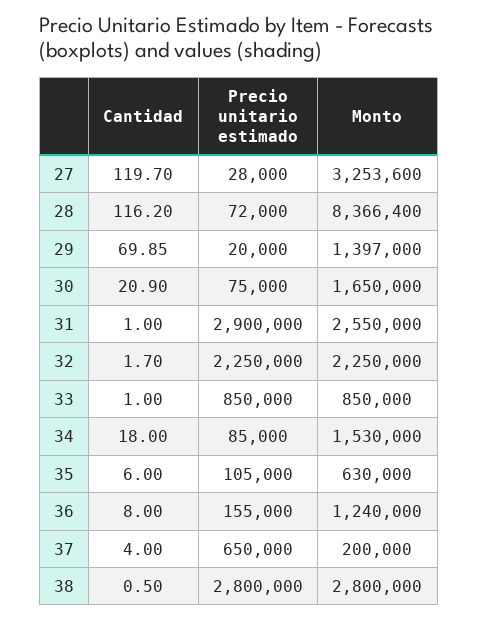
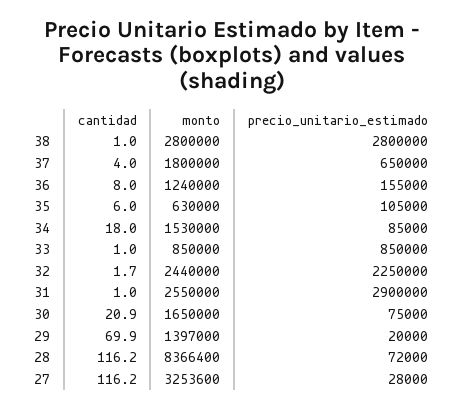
  {
    "Cantidad": {
-     "27": 119.7,
+     "27": 116.2,
      "28": 116.2,
      "29": 69.85,
      "30": 20.9,
      "31": 1,
      "32": 1.7,
      "33": 1,
      "34": 18,
      "35": 6,
      "36": 8,
      "37": 4,
-     "38": 0.5
+     "38": 1
    },
    "Precio unitario estimado": {
      "27": 28000,
      "28": 72000,
      "29": 20000,
      "30": 75000,
      "31": 2900000,
      "32": 2250000,
      "33": 850000,
      "34": 85000,
      "35": 105000,
      "36": 155000,
      "37": 650000,
      "38": 2800000
    },
    "Monto": {
      "27": 3253600,
      "28": 8366400,
      "29": 1397000,
      "30": 1650000,
      "31": 2550000,
-     "32": 2250000,
+     "32": 2440000,
      "33": 850000,
      "34": 1530000,
      "35": 630000,
      "36": 1240000,
-     "37": 200000,
+     "37": 1800000,
      "38": 2800000
    }
  }

